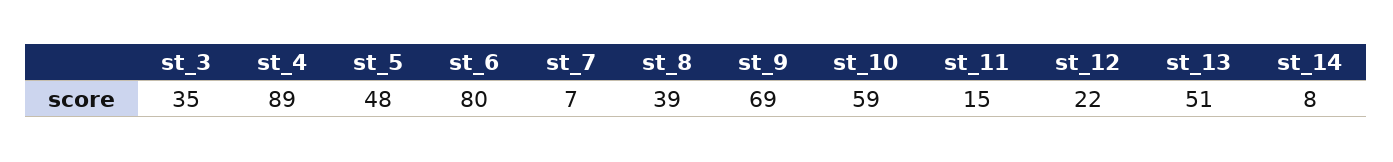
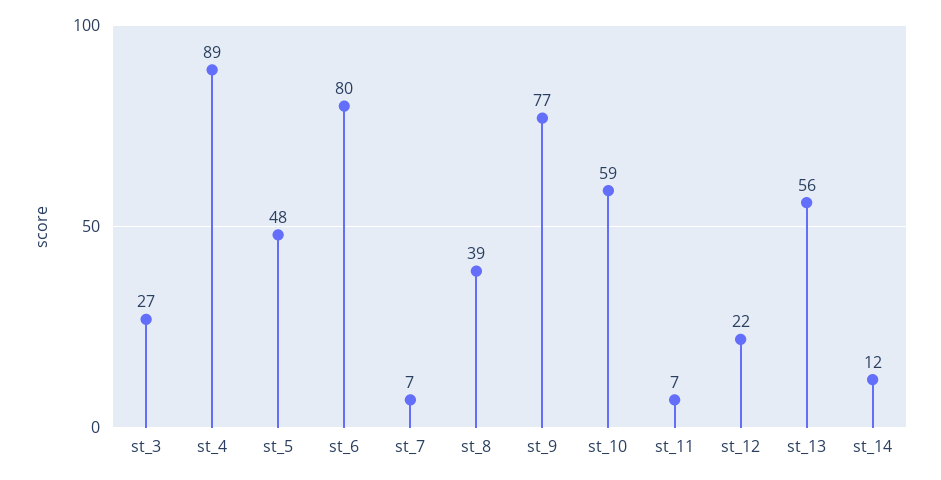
  {
-   "st_3": 35,
+   "st_3": 27,
    "st_4": 89,
    "st_5": 48,
    "st_6": 80,
    "st_7": 7,
    "st_8": 39,
-   "st_9": 69,
+   "st_9": 77,
    "st_10": 59,
-   "st_11": 15,
+   "st_11": 7,
    "st_12": 22,
-   "st_13": 51,
+   "st_13": 56,
-   "st_14": 8
+   "st_14": 12
  }

